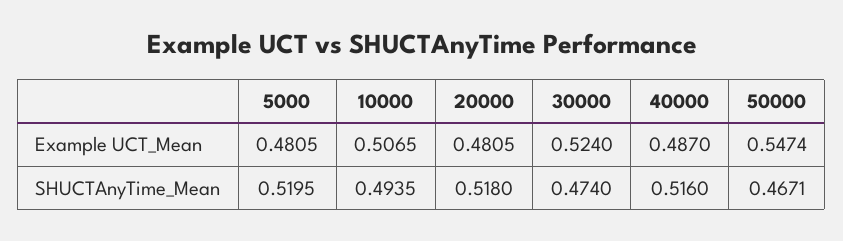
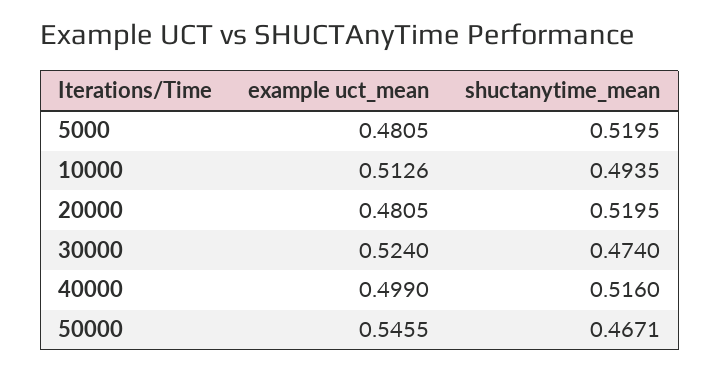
  {
    "5000": {
      "Example UCT_Mean": 0.4805,
      "SHUCTAnyTime_Mean": 0.5195
    },
    "10000": {
-     "Example UCT_Mean": 0.5065,
+     "Example UCT_Mean": 0.5126,
      "SHUCTAnyTime_Mean": 0.4935
    },
    "20000": {
      "Example UCT_Mean": 0.4805,
-     "SHUCTAnyTime_Mean": 0.518
+     "SHUCTAnyTime_Mean": 0.5195
    },
    "30000": {
      "Example UCT_Mean": 0.524,
      "SHUCTAnyTime_Mean": 0.474
    },
    "40000": {
-     "Example UCT_Mean": 0.487,
+     "Example UCT_Mean": 0.499,
      "SHUCTAnyTime_Mean": 0.516
    },
    "50000": {
-     "Example UCT_Mean": 0.5474,
+     "Example UCT_Mean": 0.5455,
      "SHUCTAnyTime_Mean": 0.4671
    }
  }

